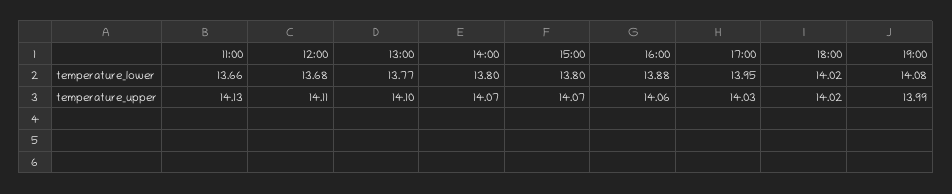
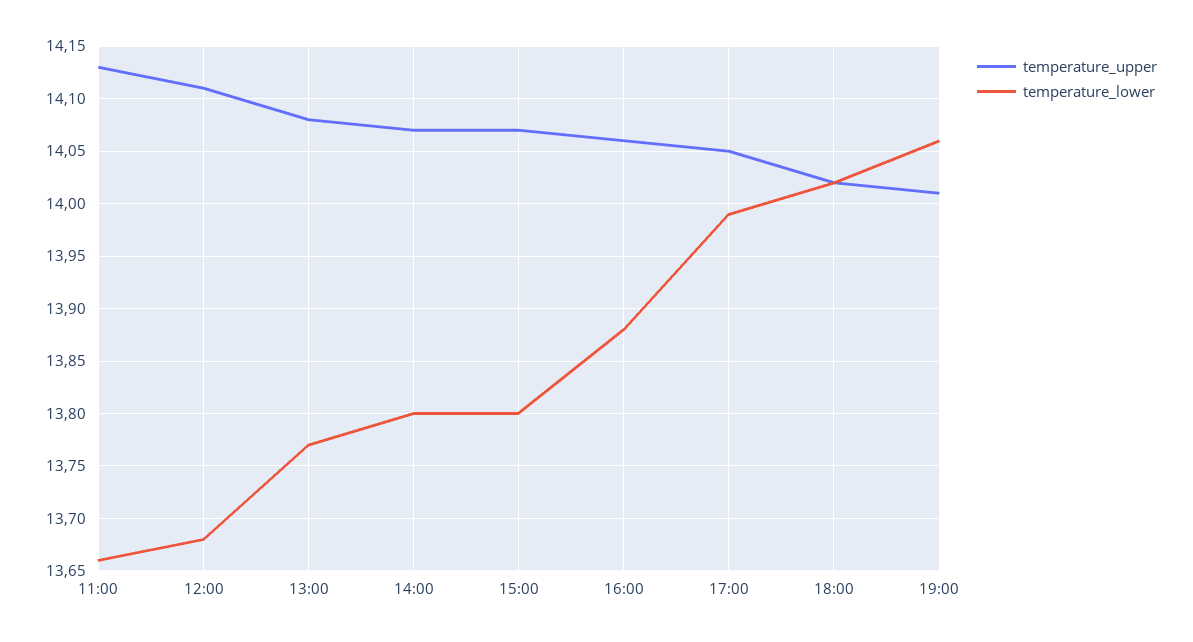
  {
    "temperature_lower": {
      "11:00": 13.66,
      "12:00": 13.68,
      "13:00": 13.77,
      "14:00": 13.8,
      "15:00": 13.8,
      "16:00": 13.88,
-     "17:00": 13.95,
+     "17:00": 13.99,
      "18:00": 14.02,
-     "19:00": 14.08
+     "19:00": 14.06
    },
    "temperature_upper": {
      "11:00": 14.13,
      "12:00": 14.11,
-     "13:00": 14.1,
+     "13:00": 14.08,
      "14:00": 14.07,
      "15:00": 14.07,
      "16:00": 14.06,
-     "17:00": 14.03,
+     "17:00": 14.05,
      "18:00": 14.02,
-     "19:00": 13.99
+     "19:00": 14.01
    }
  }

